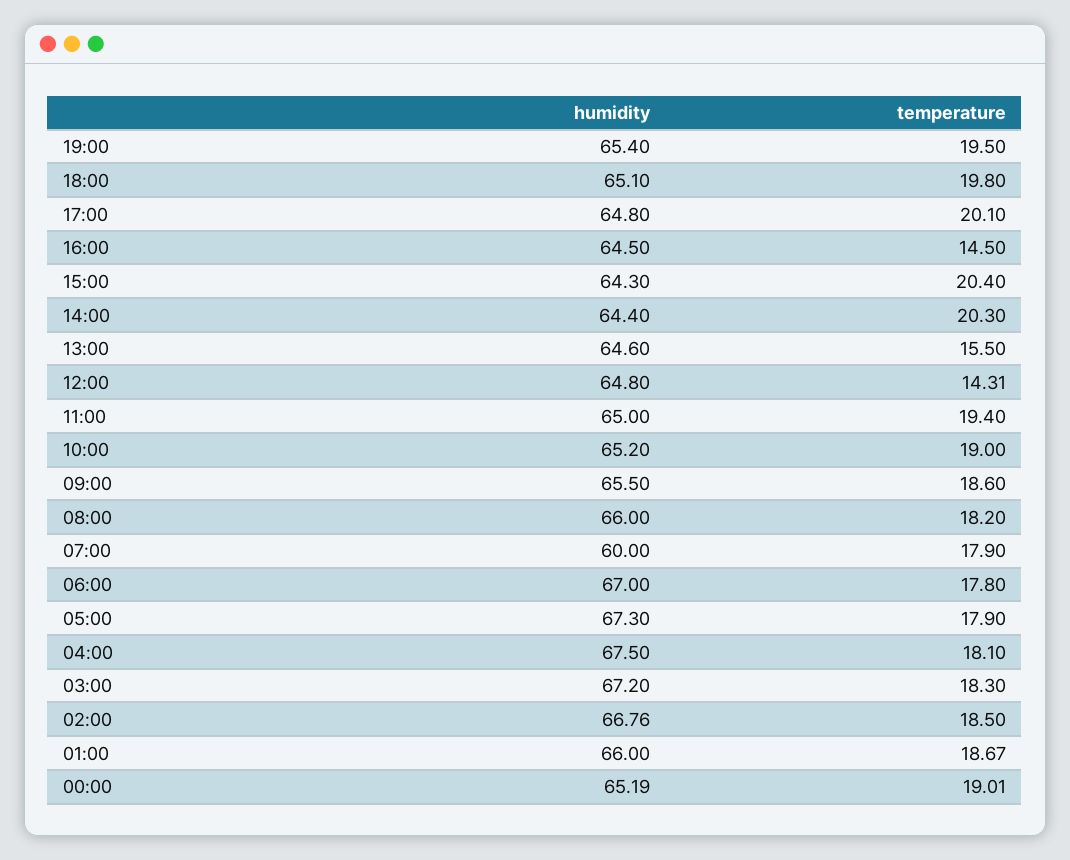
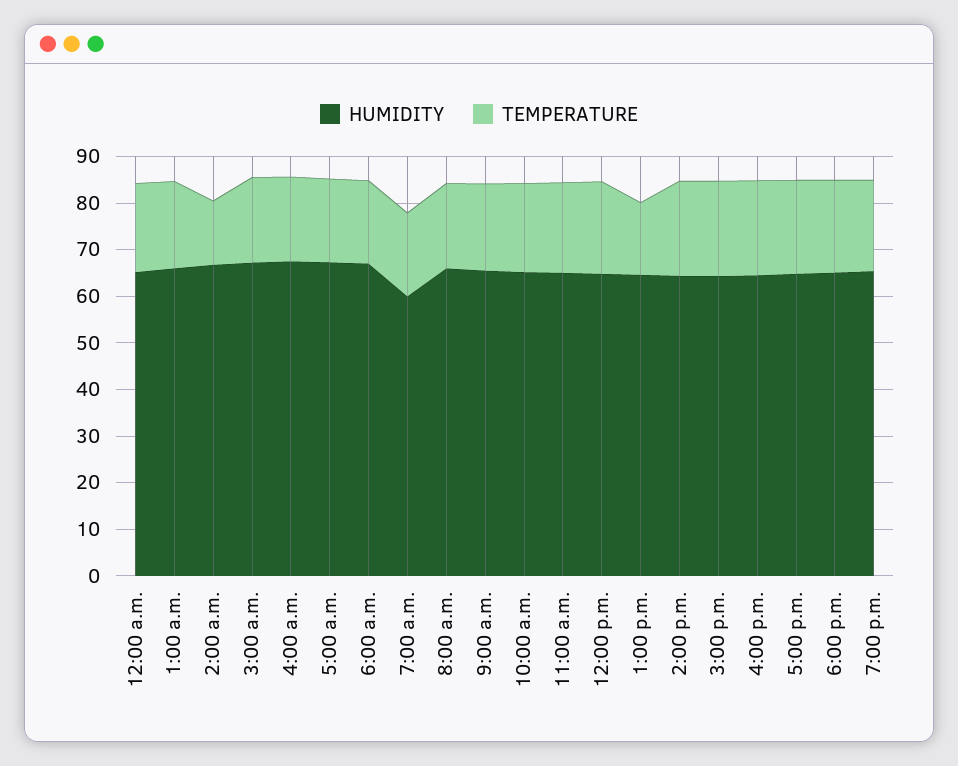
  {
    "humidity": {
      "19:00": 65.4,
      "18:00": 65.1,
      "17:00": 64.8,
      "16:00": 64.5,
      "15:00": 64.3,
      "14:00": 64.4,
      "13:00": 64.6,
      "12:00": 64.8,
      "11:00": 65,
      "10:00": 65.2,
      "09:00": 65.5,
      "08:00": 66,
      "07:00": 60,
      "06:00": 67,
      "05:00": 67.3,
      "04:00": 67.5,
      "03:00": 67.2,
      "02:00": 66.76,
      "01:00": 66,
      "00:00": 65.19
    },
    "temperature": {
      "19:00": 19.5,
      "18:00": 19.8,
      "17:00": 20.1,
-     "16:00": 14.5,
+     "16:00": 20,
      "15:00": 20.4,
      "14:00": 20.3,
      "13:00": 15.5,
-     "12:00": 14.31,
+     "12:00": 20,
      "11:00": 19.4,
      "10:00": 19,
      "09:00": 18.6,
      "08:00": 18.2,
      "07:00": 17.9,
      "06:00": 17.8,
      "05:00": 17.9,
      "04:00": 18.1,
      "03:00": 18.3,
-     "02:00": 18.5,
+     "02:00": 14,
      "01:00": 18.67,
      "00:00": 19.01
    }
  }

